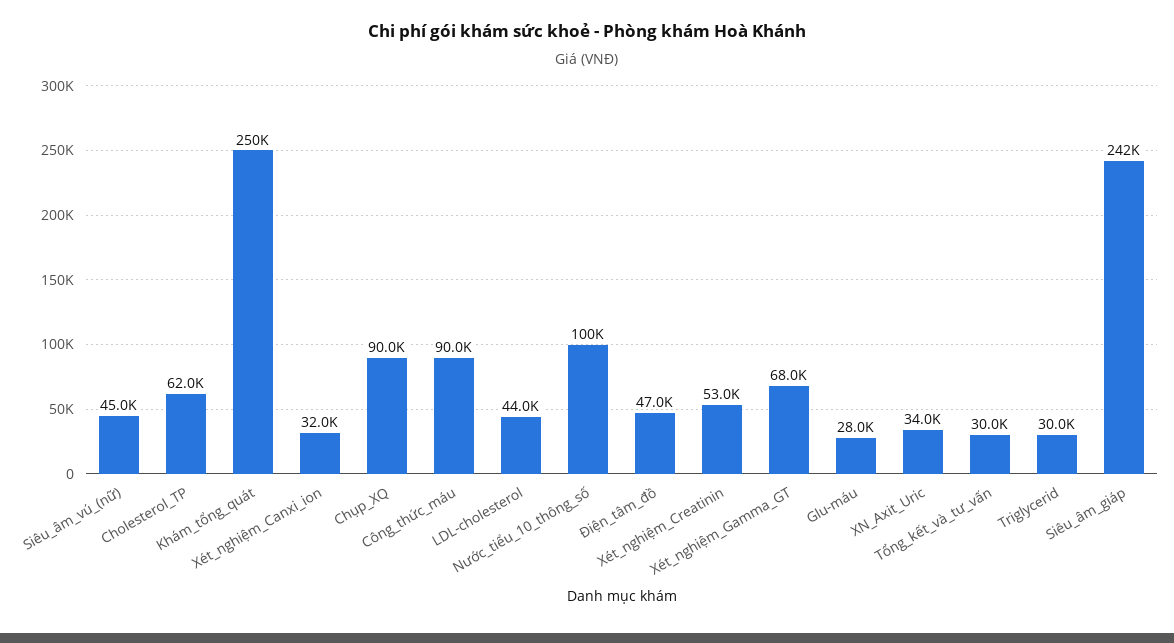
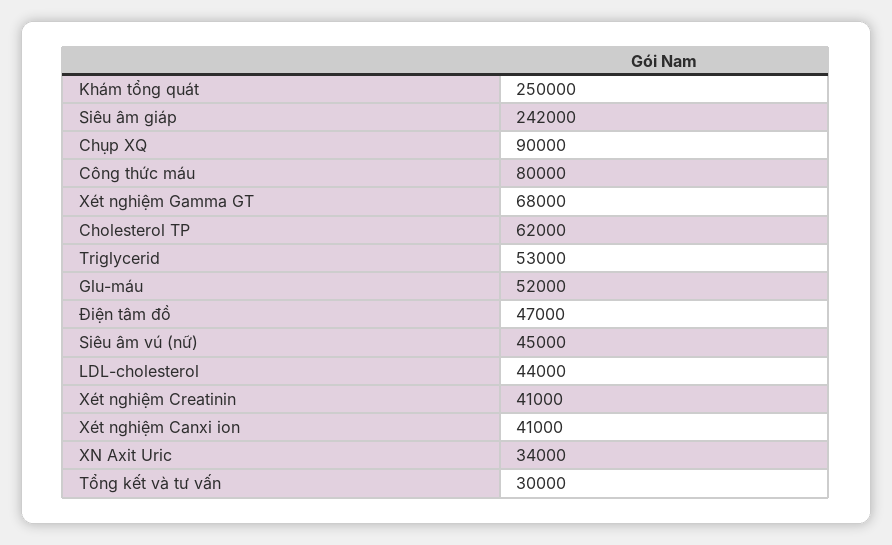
  {
    "Siêu_âm_vú_(nữ)": 45000,
    "Cholesterol_TP": 62000,
    "Khám_tổng_quát": 250000,
-   "Xét_nghiệm_Canxi_ion": 32000,
+   "Xét_nghiệm_Canxi_ion": 41000,
    "Chụp_XQ": 90000,
-   "Công_thức_máu": 90000,
+   "Công_thức_máu": 80000,
    "LDL-cholesterol": 44000,
-   "Nước_tiểu_10_thông_số": 100000,
    "Điện_tâm_đồ": 47000,
-   "Xét_nghiệm_Creatinin": 53000,
+   "Xét_nghiệm_Creatinin": 41000,
    "Xét_nghiệm_Gamma_GT": 68000,
-   "Glu-máu": 28000,
+   "Glu-máu": 52000,
    "XN_Axit_Uric": 34000,
    "Tổng_kết_và_tư_vấn": 30000,
-   "Triglycerid": 30000,
+   "Triglycerid": 53000,
    "Siêu_âm_giáp": 242000
  }

